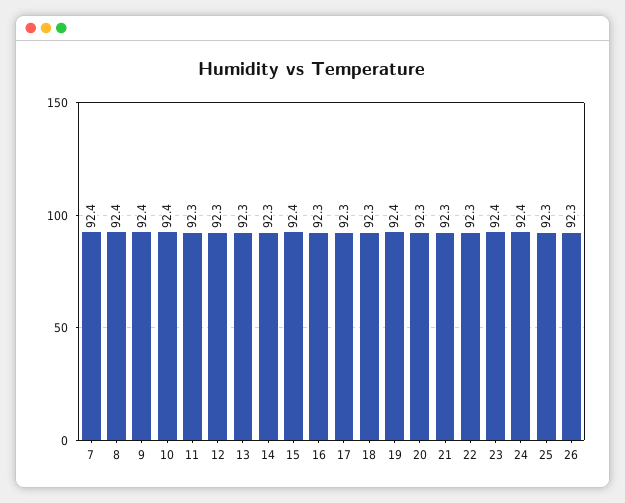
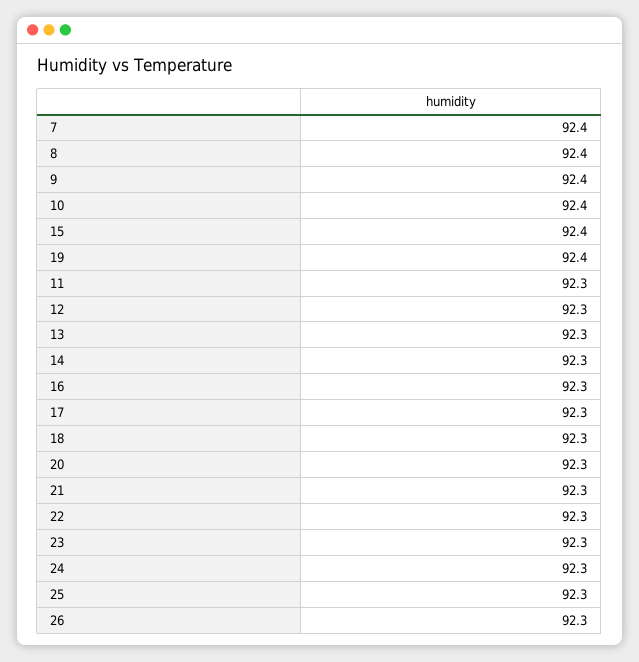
  {
    "7": 92.4,
    "8": 92.4,
    "9": 92.4,
    "10": 92.4,
    "11": 92.3,
    "12": 92.3,
    "13": 92.3,
    "14": 92.3,
    "15": 92.4,
    "16": 92.3,
    "17": 92.3,
    "18": 92.3,
    "19": 92.4,
    "20": 92.3,
    "21": 92.3,
    "22": 92.3,
-   "23": 92.4,
+   "23": 92.3,
-   "24": 92.4,
+   "24": 92.3,
    "25": 92.3,
    "26": 92.3
  }

